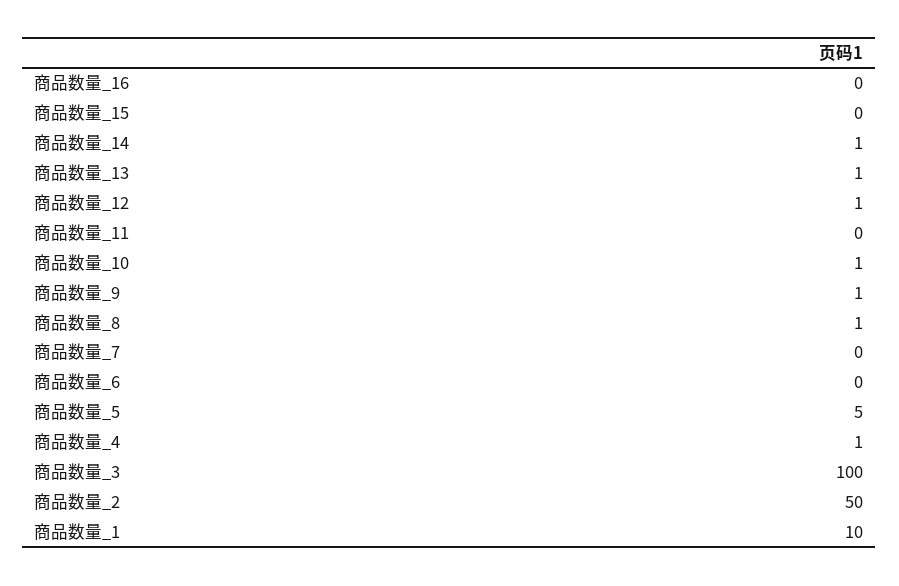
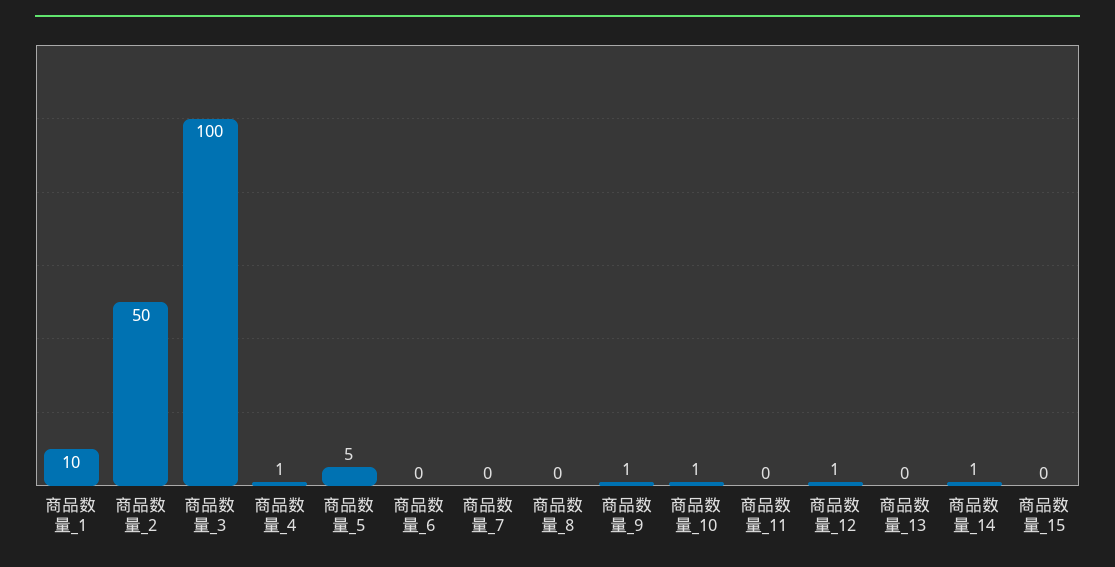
  {
-   "商品数量_16": 0,
    "商品数量_15": 0,
    "商品数量_14": 1,
-   "商品数量_13": 1,
+   "商品数量_13": 0,
    "商品数量_12": 1,
    "商品数量_11": 0,
    "商品数量_10": 1,
    "商品数量_9": 1,
-   "商品数量_8": 1,
+   "商品数量_8": 0,
    "商品数量_7": 0,
    "商品数量_6": 0,
    "商品数量_5": 5,
    "商品数量_4": 1,
    "商品数量_3": 100,
    "商品数量_2": 50,
    "商品数量_1": 10
  }

